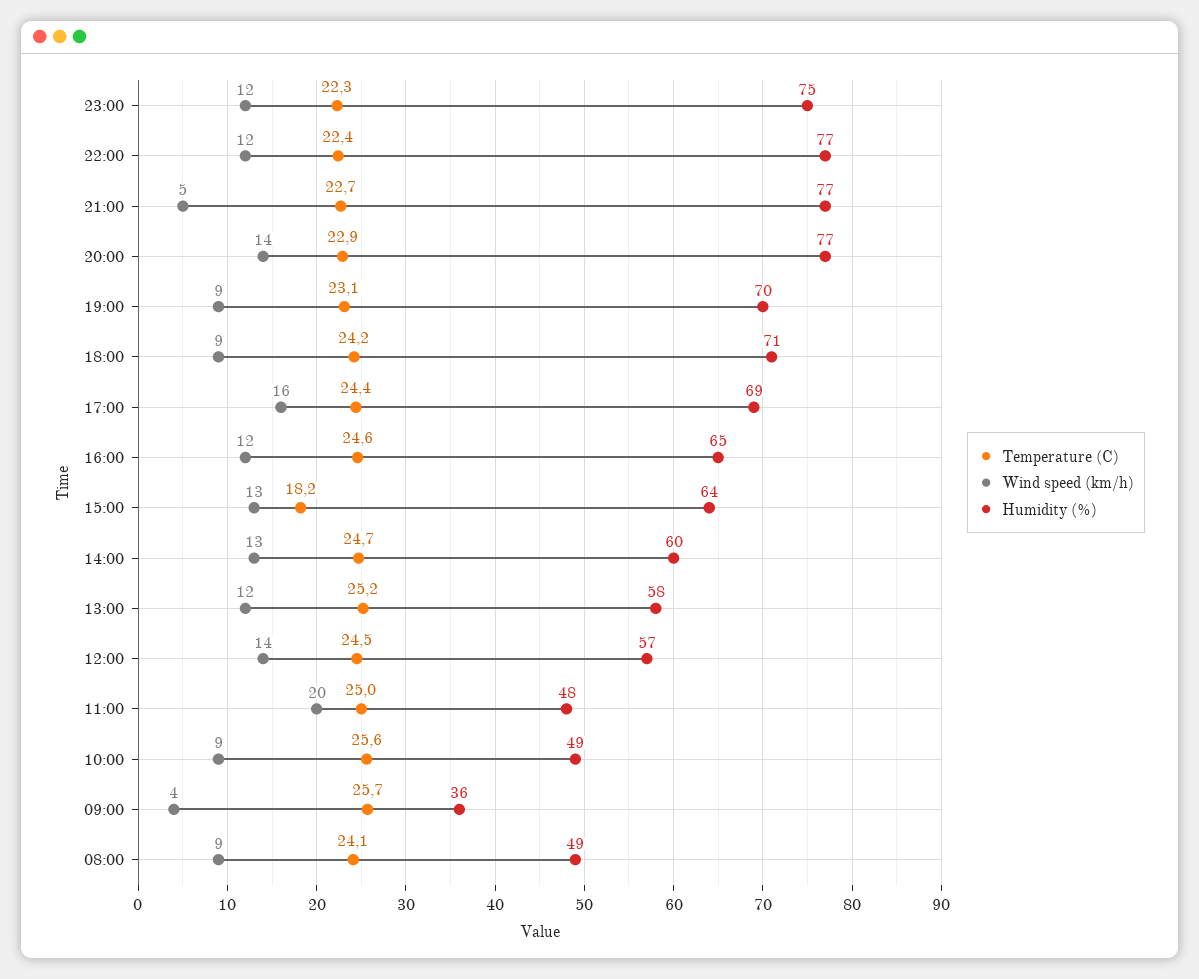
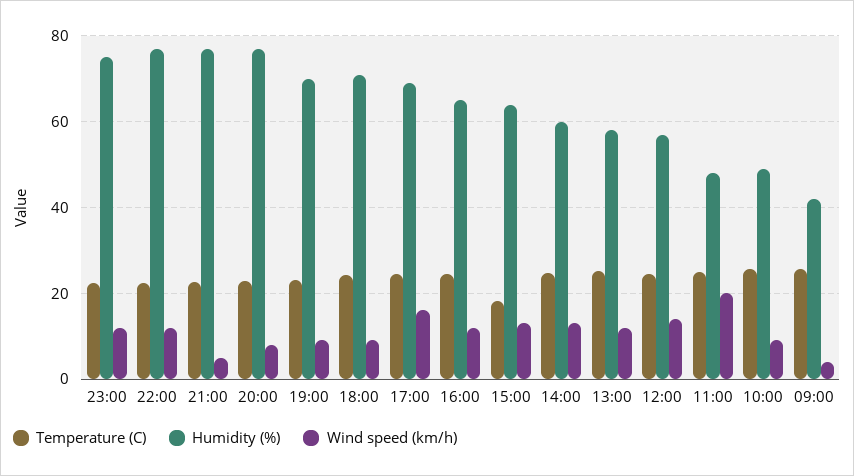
  {
    "Temperature (C)": {
      "23:00": 22.3,
      "22:00": 22.4,
      "21:00": 22.7,
      "20:00": 22.9,
      "19:00": 23.1,
      "18:00": 24.2,
      "17:00": 24.4,
      "16:00": 24.6,
      "15:00": 18.2,
      "14:00": 24.7,
      "13:00": 25.2,
      "12:00": 24.5,
      "11:00": 25,
      "10:00": 25.6,
-     "09:00": 25.7,
+     "09:00": 25.7
-     "08:00": 24.1
    },
    "Wind speed (km/h)": {
      "23:00": 12,
      "22:00": 12,
      "21:00": 5,
-     "20:00": 14,
+     "20:00": 8,
      "19:00": 9,
      "18:00": 9,
      "17:00": 16,
      "16:00": 12,
      "15:00": 13,
      "14:00": 13,
      "13:00": 12,
      "12:00": 14,
      "11:00": 20,
      "10:00": 9,
-     "09:00": 4,
+     "09:00": 4
-     "08:00": 9
    },
    "Humidity (%)": {
      "23:00": 75,
      "22:00": 77,
      "21:00": 77,
      "20:00": 77,
      "19:00": 70,
      "18:00": 71,
      "17:00": 69,
      "16:00": 65,
      "15:00": 64,
      "14:00": 60,
      "13:00": 58,
      "12:00": 57,
      "11:00": 48,
      "10:00": 49,
-     "09:00": 36,
+     "09:00": 42
-     "08:00": 49
    }
  }

